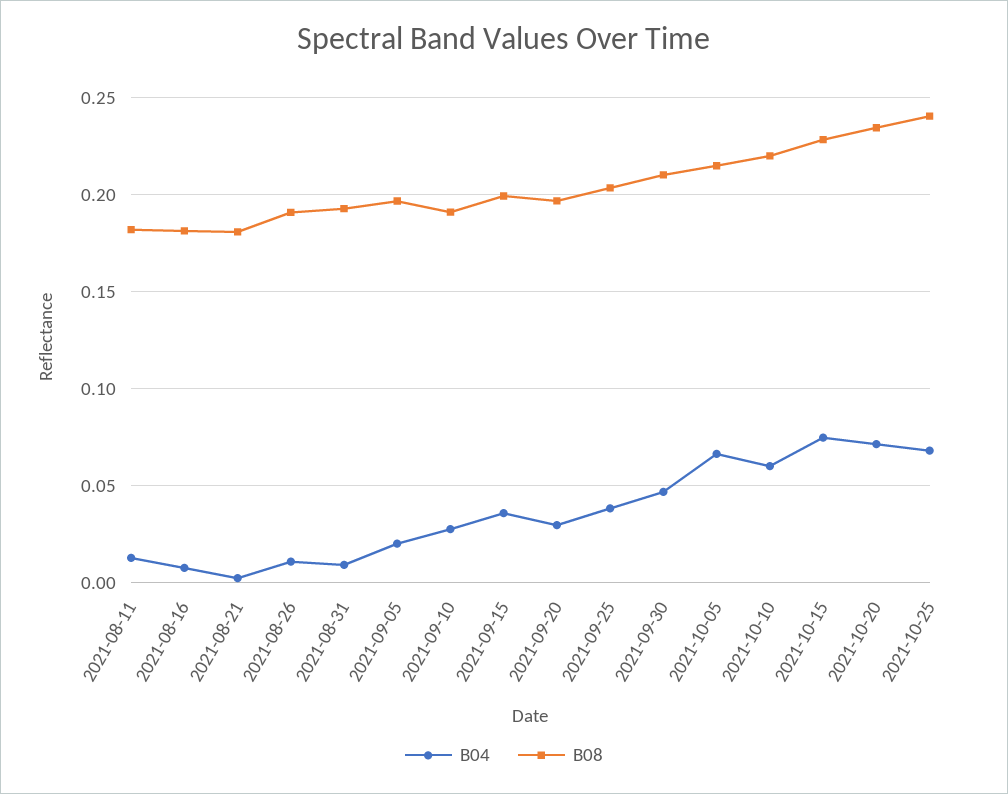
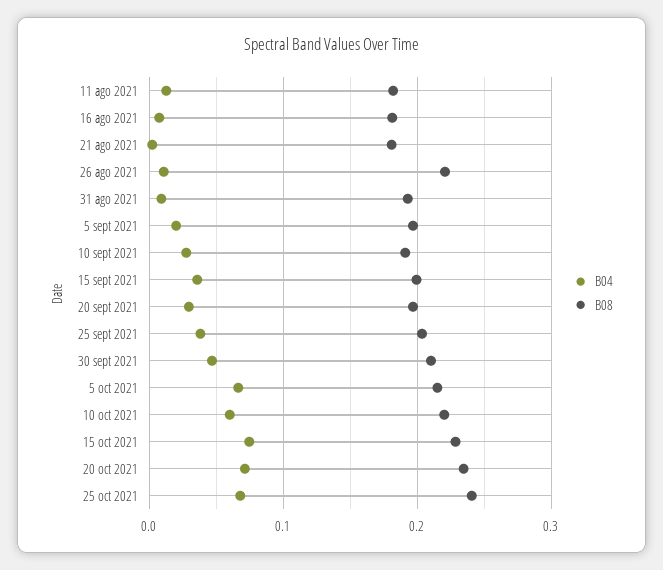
  {
    "B04": {
      "2021-08-11": 0.015,
      "2021-08-16": 0.01,
      "2021-08-21": 0,
      "2021-08-26": 0.01,
      "2021-08-31": 0.01,
      "2021-09-05": 0.02,
      "2021-09-10": 0.03,
      "2021-09-15": 0.035,
      "2021-09-20": 0.03,
      "2021-09-25": 0.04,
      "2021-09-30": 0.045,
      "2021-10-05": 0.065,
      "2021-10-10": 0.06,
      "2021-10-15": 0.075,
      "2021-10-20": 0.07,
      "2021-10-25": 0.07
    },
    "B08": {
      "2021-08-11": 0.18,
      "2021-08-16": 0.18,
      "2021-08-21": 0.18,
-     "2021-08-26": 0.19,
+     "2021-08-26": 0.22,
      "2021-08-31": 0.195,
      "2021-09-05": 0.195,
      "2021-09-10": 0.19,
      "2021-09-15": 0.2,
      "2021-09-20": 0.195,
      "2021-09-25": 0.205,
      "2021-09-30": 0.21,
      "2021-10-05": 0.215,
      "2021-10-10": 0.22,
      "2021-10-15": 0.23,
      "2021-10-20": 0.235,
      "2021-10-25": 0.24
    }
  }

